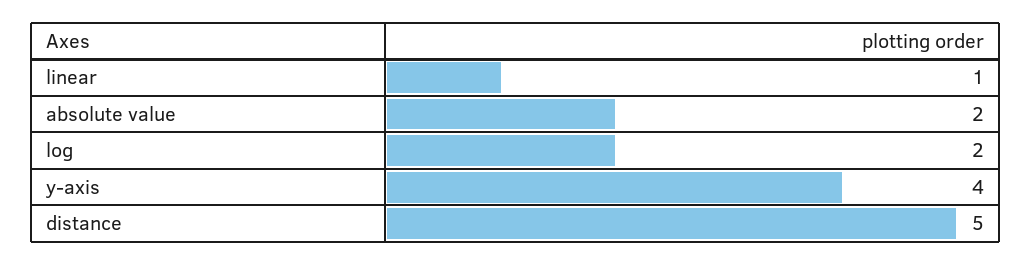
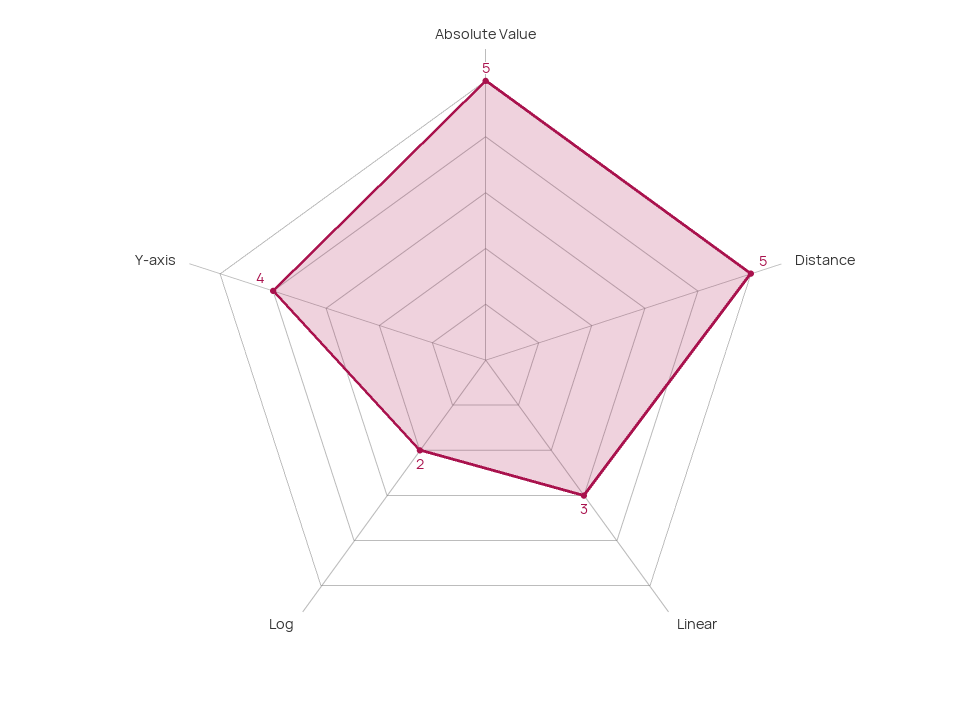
  {
-   "linear": 1,
+   "linear": 3,
-   "absolute value": 2,
+   "absolute value": 5,
    "log": 2,
    "y-axis": 4,
    "distance": 5
  }

